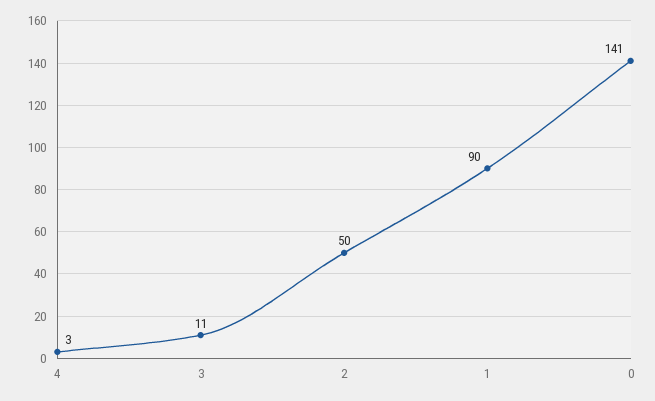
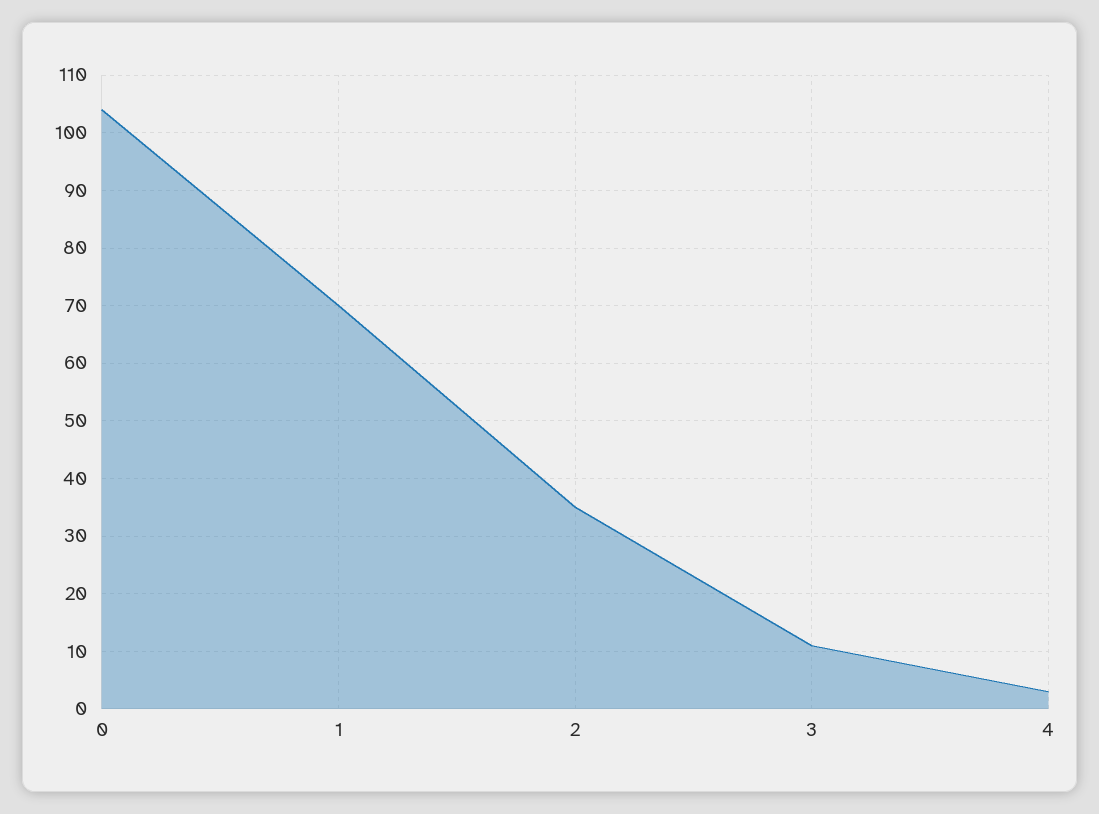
  {
    "4": 3,
    "3": 11,
-   "2": 50,
+   "2": 35,
-   "1": 90,
+   "1": 70,
-   "0": 141
+   "0": 105
  }

